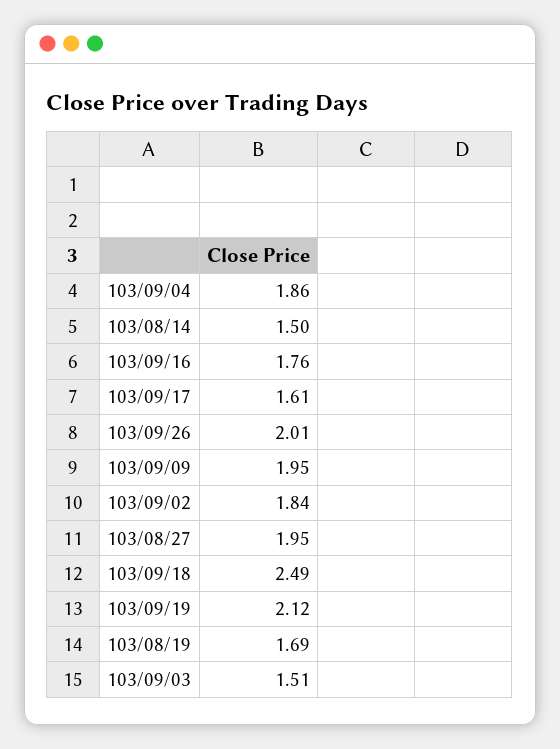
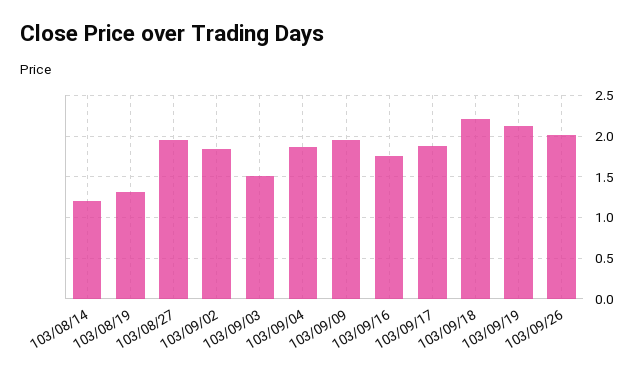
  {
    "103/09/04": 1.86,
-   "103/08/14": 1.5,
+   "103/08/14": 1.2,
    "103/09/16": 1.76,
-   "103/09/17": 1.61,
+   "103/09/17": 1.9,
    "103/09/26": 2.01,
    "103/09/09": 1.95,
    "103/09/02": 1.84,
    "103/08/27": 1.95,
-   "103/09/18": 2.49,
+   "103/09/18": 2.2,
    "103/09/19": 2.12,
-   "103/08/19": 1.69,
+   "103/08/19": 1.3,
    "103/09/03": 1.51
  }

